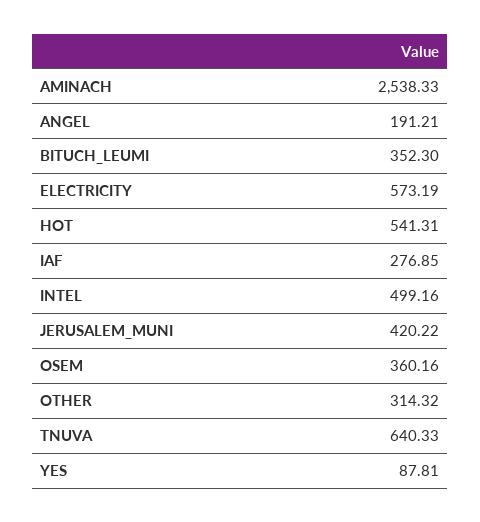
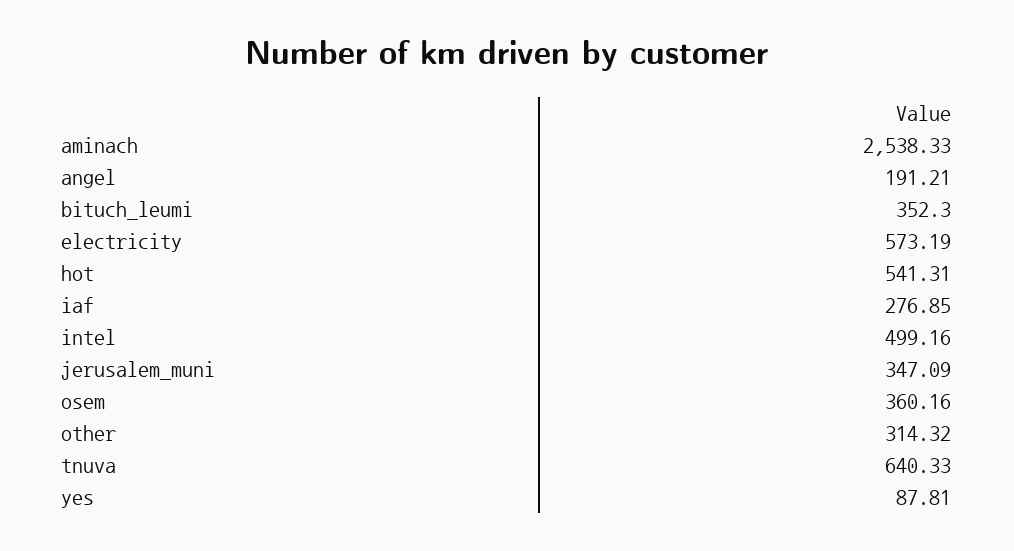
  {
    "AMINACH": 2538.33,
    "ANGEL": 191.21,
    "BITUCH_LEUMI": 352.3,
    "ELECTRICITY": 573.19,
    "HOT": 541.31,
    "IAF": 276.85,
    "INTEL": 499.16,
-   "JERUSALEM_MUNI": 420.22,
+   "JERUSALEM_MUNI": 347.09,
    "OSEM": 360.16,
    "OTHER": 314.32,
    "TNUVA": 640.33,
    "YES": 87.81
  }

